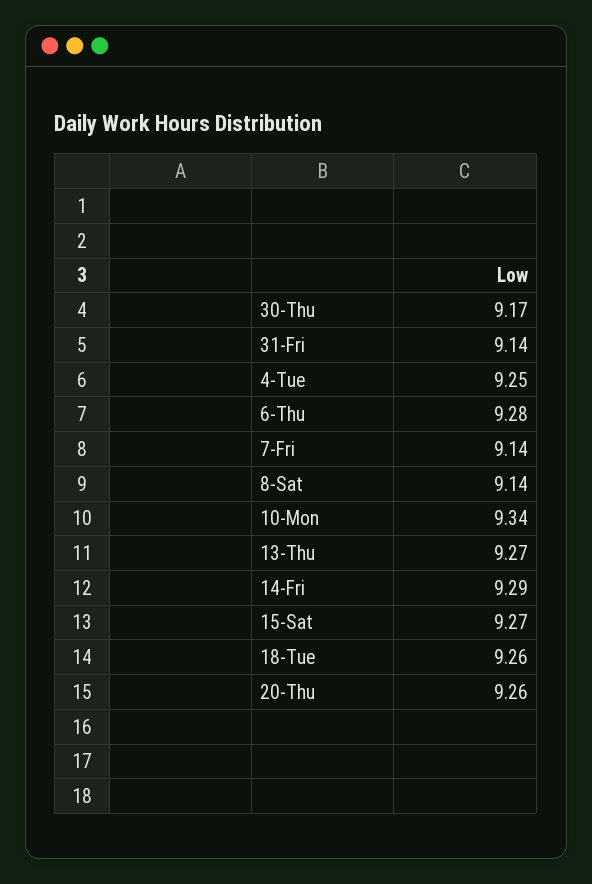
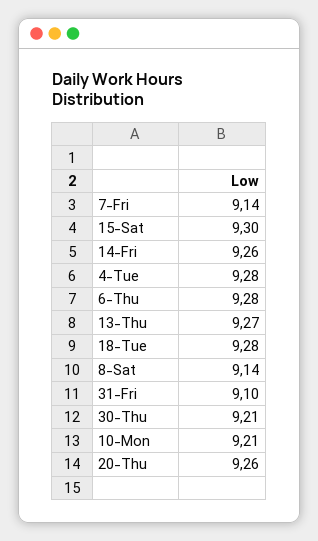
  {
-   "30-Thu": 9.17,
+   "30-Thu": 9.21,
-   "31-Fri": 9.14,
+   "31-Fri": 9.1,
-   "4-Tue": 9.25,
+   "4-Tue": 9.28,
    "6-Thu": 9.28,
    "7-Fri": 9.14,
    "8-Sat": 9.14,
-   "10-Mon": 9.34,
+   "10-Mon": 9.21,
    "13-Thu": 9.27,
-   "14-Fri": 9.29,
+   "14-Fri": 9.26,
-   "15-Sat": 9.27,
+   "15-Sat": 9.3,
-   "18-Tue": 9.26,
+   "18-Tue": 9.28,
    "20-Thu": 9.26
  }

